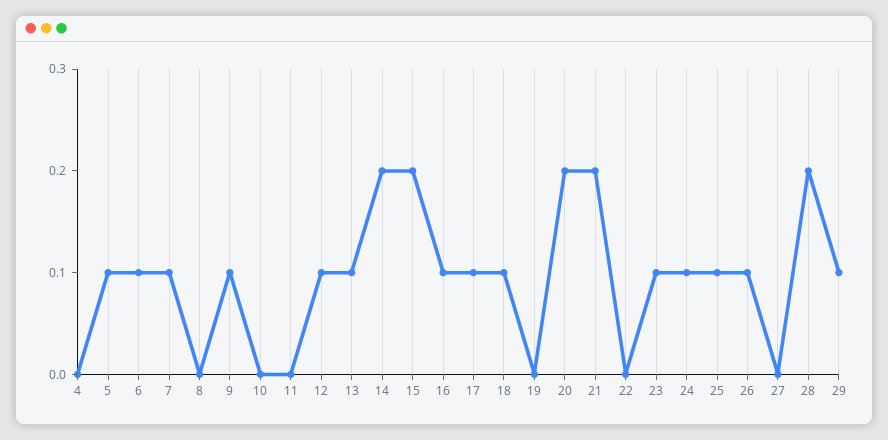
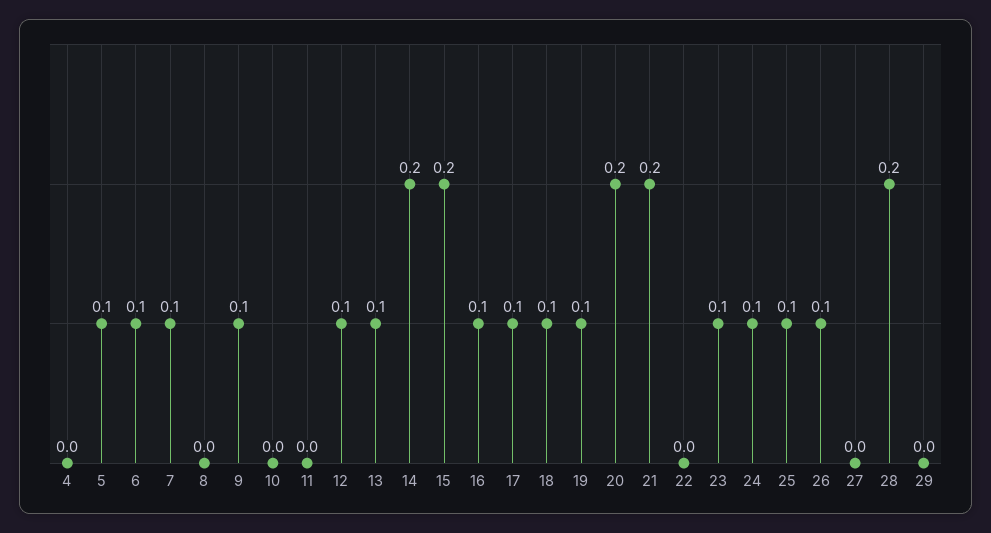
  {
    "4": 0,
    "5": 0.1,
    "6": 0.1,
    "7": 0.1,
    "8": 0,
    "9": 0.1,
    "10": 0,
    "11": 0,
    "12": 0.1,
    "13": 0.1,
    "14": 0.2,
    "15": 0.2,
    "16": 0.1,
    "17": 0.1,
    "18": 0.1,
-   "19": 0,
+   "19": 0.1,
    "20": 0.2,
    "21": 0.2,
    "22": 0,
    "23": 0.1,
    "24": 0.1,
    "25": 0.1,
    "26": 0.1,
    "27": 0,
    "28": 0.2,
-   "29": 0.1
+   "29": 0
  }

